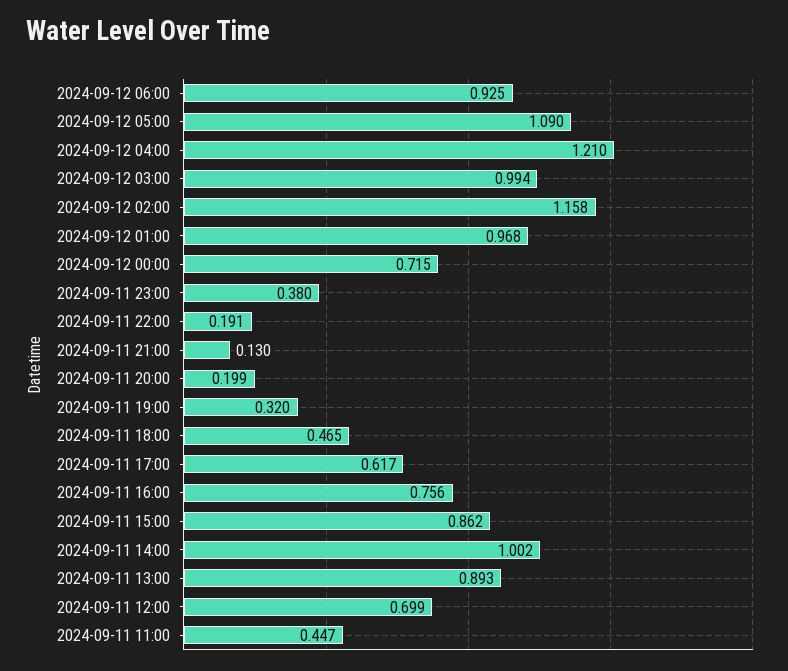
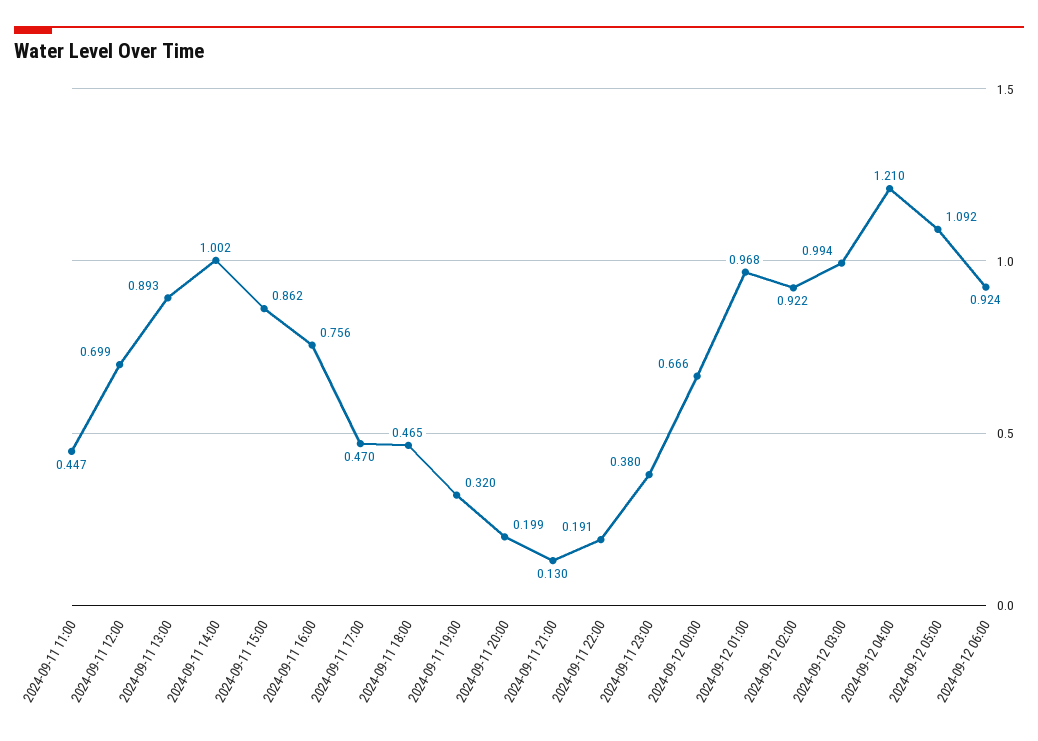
  {
-   "2024-09-12 06:00": 0.925,
+   "2024-09-12 06:00": 0.924,
-   "2024-09-12 05:00": 1.09,
+   "2024-09-12 05:00": 1.092,
    "2024-09-12 04:00": 1.21,
    "2024-09-12 03:00": 0.994,
-   "2024-09-12 02:00": 1.158,
+   "2024-09-12 02:00": 0.922,
    "2024-09-12 01:00": 0.968,
-   "2024-09-12 00:00": 0.715,
+   "2024-09-12 00:00": 0.666,
    "2024-09-11 23:00": 0.38,
    "2024-09-11 22:00": 0.191,
    "2024-09-11 21:00": 0.13,
    "2024-09-11 20:00": 0.199,
    "2024-09-11 19:00": 0.32,
    "2024-09-11 18:00": 0.465,
-   "2024-09-11 17:00": 0.617,
+   "2024-09-11 17:00": 0.47,
    "2024-09-11 16:00": 0.756,
    "2024-09-11 15:00": 0.862,
    "2024-09-11 14:00": 1.002,
    "2024-09-11 13:00": 0.893,
    "2024-09-11 12:00": 0.699,
    "2024-09-11 11:00": 0.447
  }

